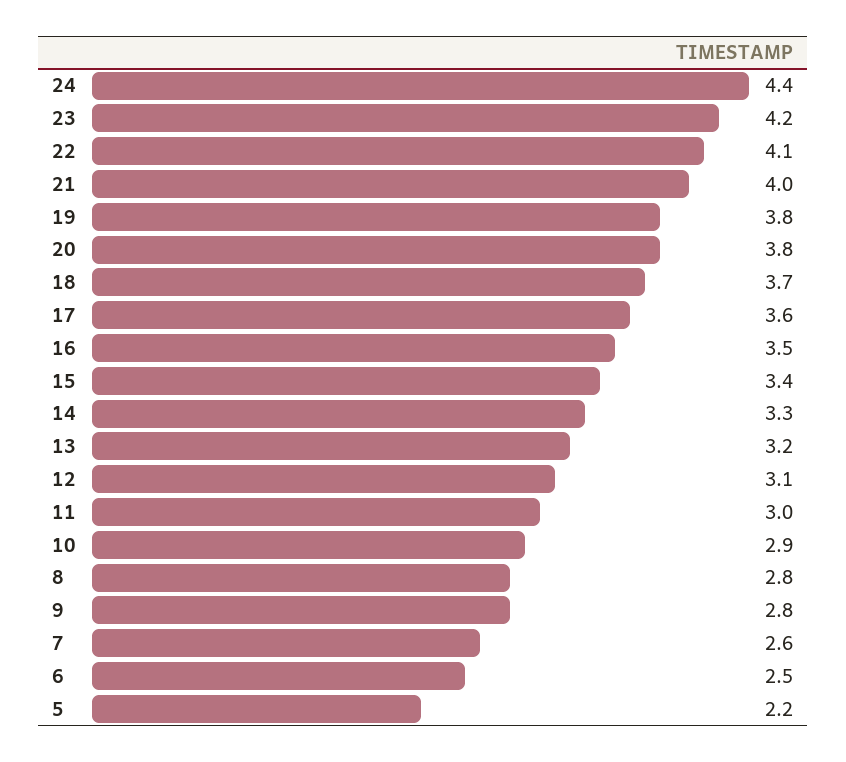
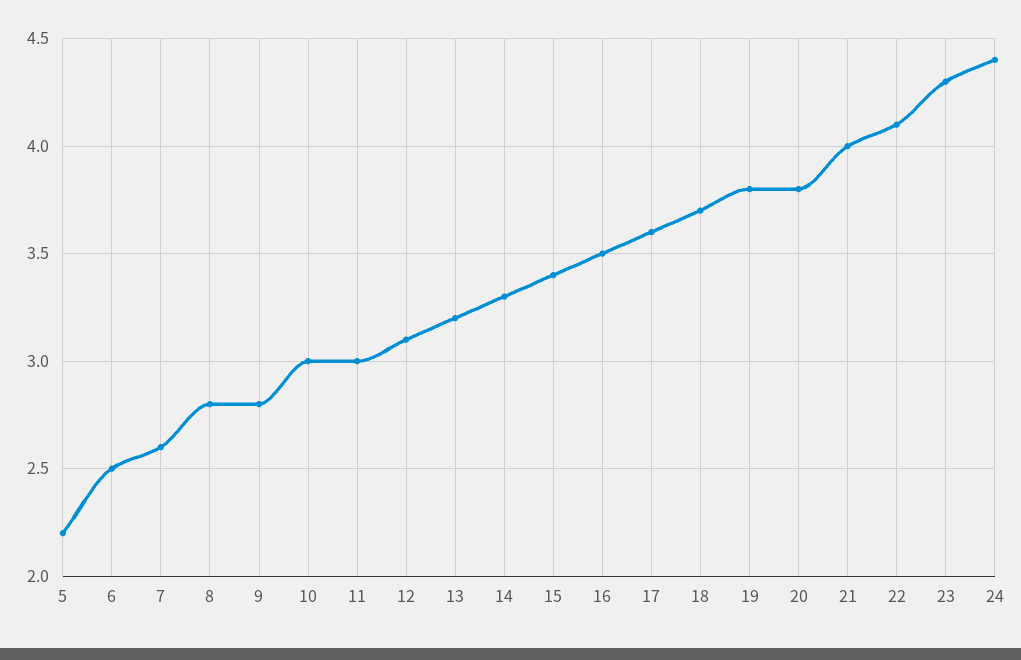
  {
    "24": 4.4,
-   "23": 4.2,
+   "23": 4.3,
    "22": 4.1,
    "21": 4,
    "19": 3.8,
    "20": 3.8,
    "18": 3.7,
    "17": 3.6,
    "16": 3.5,
    "15": 3.4,
    "14": 3.3,
    "13": 3.2,
    "12": 3.1,
    "11": 3,
-   "10": 2.9,
+   "10": 3,
    "8": 2.8,
    "9": 2.8,
    "7": 2.6,
    "6": 2.5,
    "5": 2.2
  }

